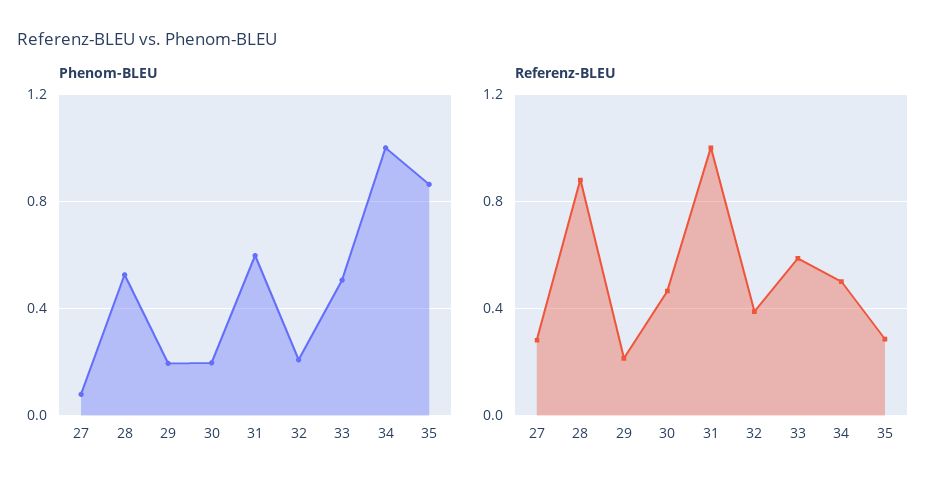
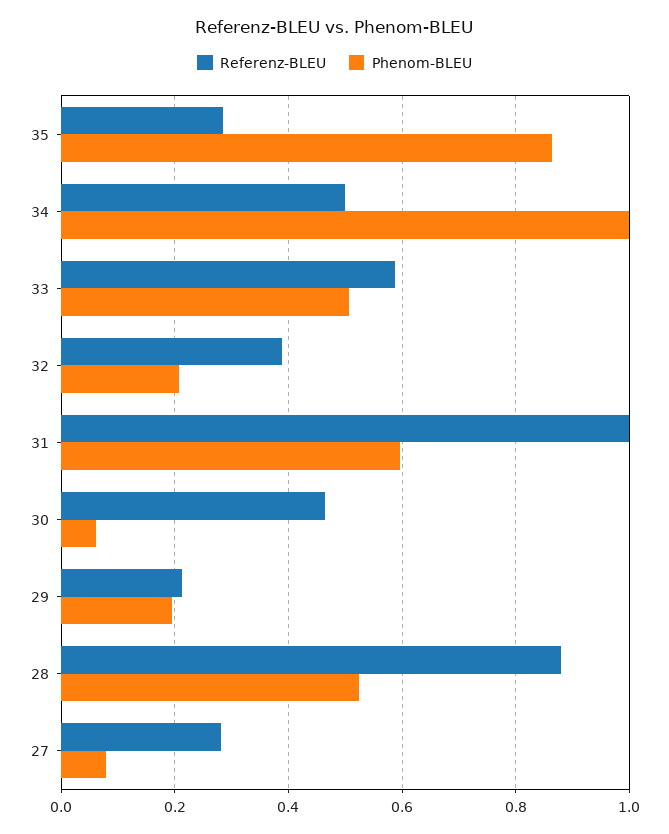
  {
    "Phenom-BLEU": {
      "27": 0.08,
      "28": 0.52,
      "29": 0.2,
-     "30": 0.2,
+     "30": 0.06,
      "31": 0.6,
      "32": 0.2,
      "33": 0.5,
      "34": 1,
      "35": 0.86
    },
    "Referenz-BLEU": {
      "27": 0.28,
      "28": 0.88,
      "29": 0.22,
      "30": 0.46,
      "31": 1,
      "32": 0.38,
      "33": 0.58,
      "34": 0.5,
      "35": 0.28
    }
  }

